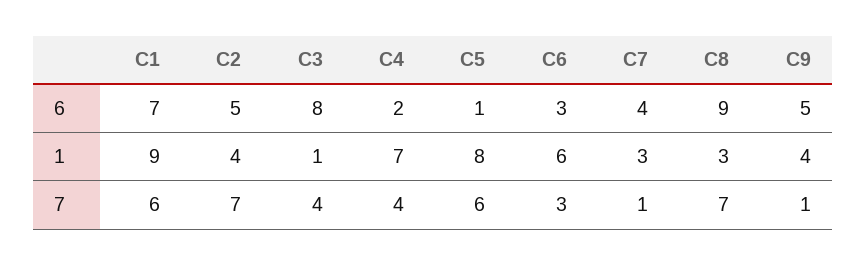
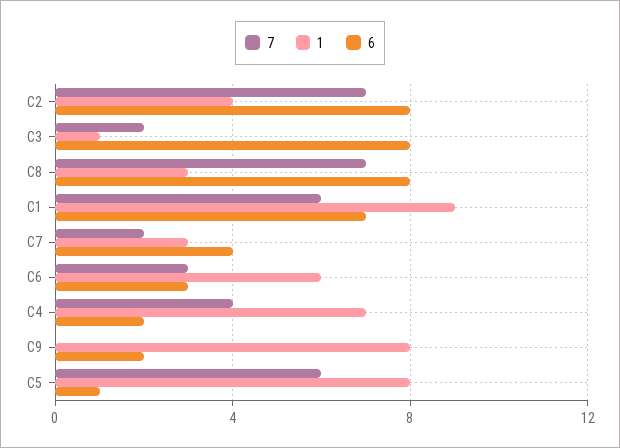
  {
    "6": {
      "C1": 7,
-     "C2": 5,
+     "C2": 8,
      "C3": 8,
      "C4": 2,
      "C5": 1,
      "C6": 3,
      "C7": 4,
-     "C8": 9,
+     "C8": 8,
-     "C9": 5
+     "C9": 2
    },
    "1": {
      "C1": 9,
      "C2": 4,
      "C3": 1,
      "C4": 7,
      "C5": 8,
      "C6": 6,
      "C7": 3,
      "C8": 3,
-     "C9": 4
+     "C9": 8
    },
    "7": {
      "C1": 6,
      "C2": 7,
-     "C3": 4,
+     "C3": 2,
      "C4": 4,
      "C5": 6,
      "C6": 3,
-     "C7": 1,
+     "C7": 2,
      "C8": 7,
-     "C9": 1
+     "C9": 0
    }
  }

